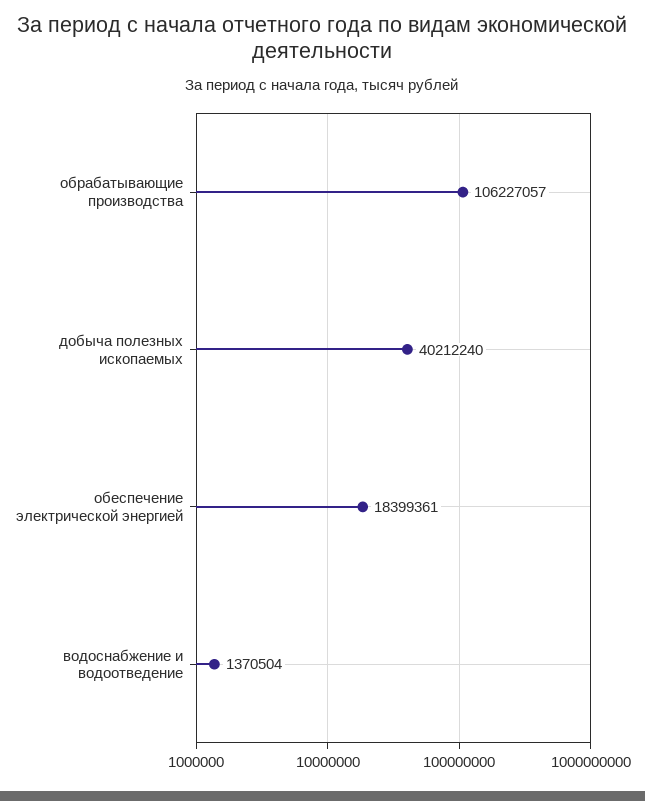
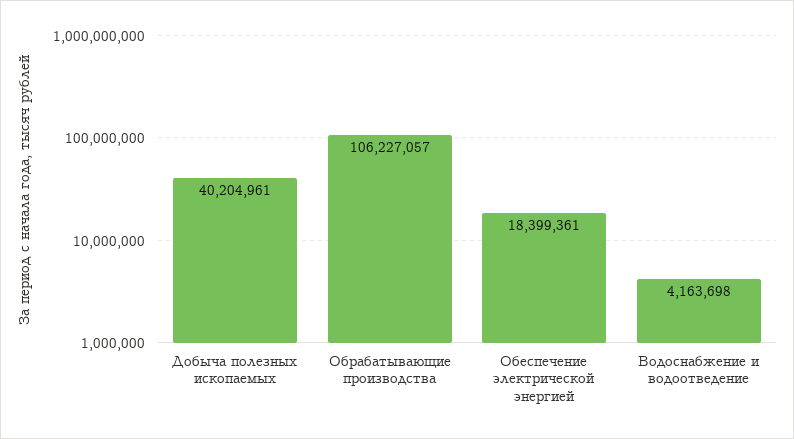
  {
    "обрабатывающие производства": 106227057,
-   "добыча полезных ископаемых": 40212240,
+   "добыча полезных ископаемых": 40204961,
    "обеспечение электрической энергией": 18399361,
-   "водоснабжение и водоотведение": 1370504
+   "водоснабжение и водоотведение": 4163698
  }

